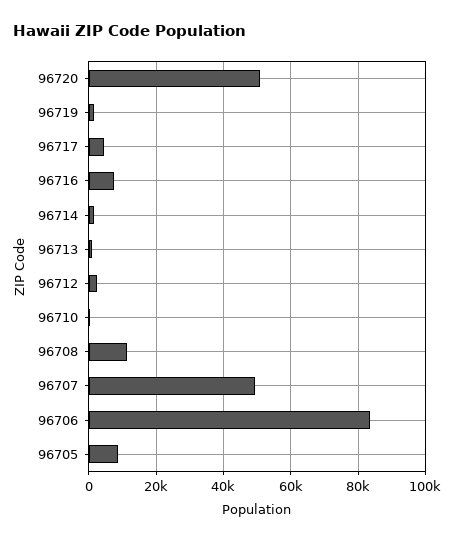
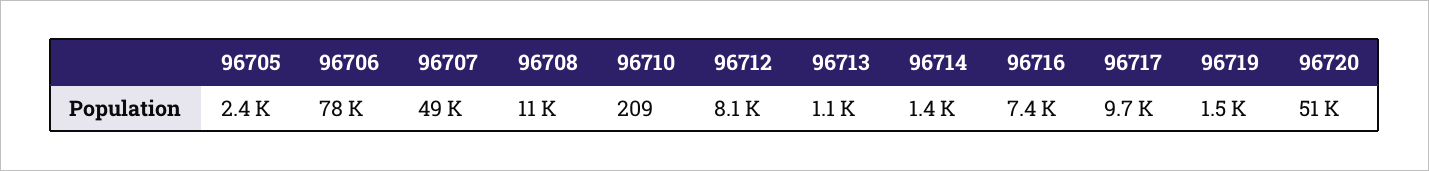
  {
    "96720": 51000,
    "96719": 1500,
-   "96717": 4000,
+   "96717": 9700,
    "96716": 7400,
    "96714": 1400,
    "96713": 1100,
-   "96712": 2000,
+   "96712": 8100,
    "96710": 209,
    "96708": 11000,
    "96707": 49000,
-   "96706": 84000,
+   "96706": 78000,
-   "96705": 8000
+   "96705": 2400
  }

